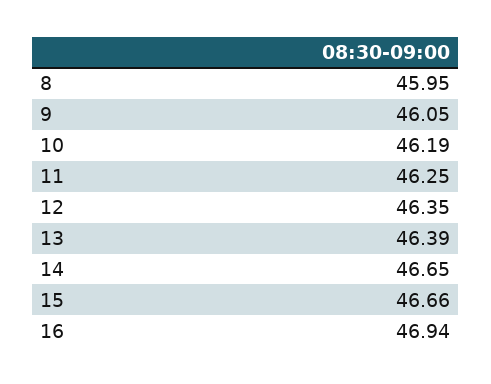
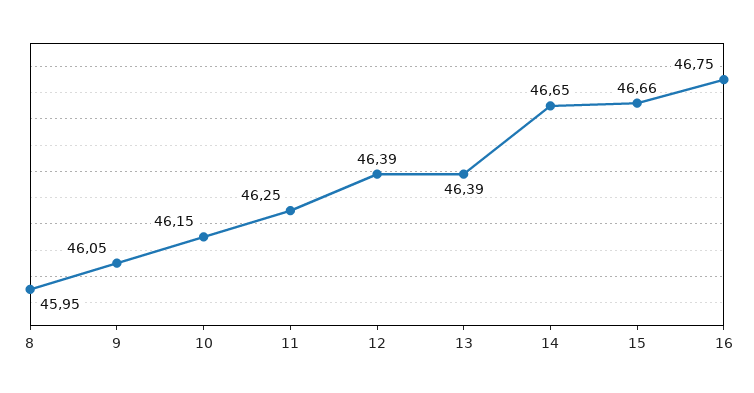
  {
    "8": 45.95,
    "9": 46.05,
-   "10": 46.19,
+   "10": 46.15,
    "11": 46.25,
-   "12": 46.35,
+   "12": 46.39,
    "13": 46.39,
    "14": 46.65,
    "15": 46.66,
-   "16": 46.94
+   "16": 46.75
  }

